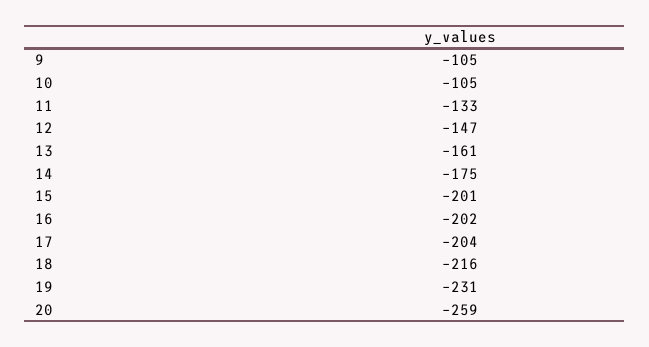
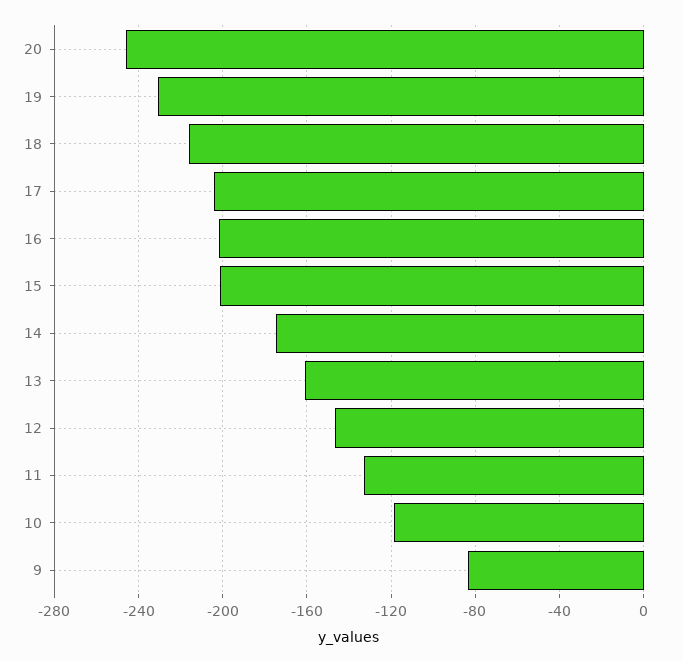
  {
-   "9": -105,
+   "9": -85,
-   "10": -105,
+   "10": -120,
    "11": -133,
    "12": -147,
    "13": -161,
    "14": -175,
    "15": -201,
    "16": -202,
    "17": -204,
    "18": -216,
    "19": -231,
-   "20": -259
+   "20": -245
  }

